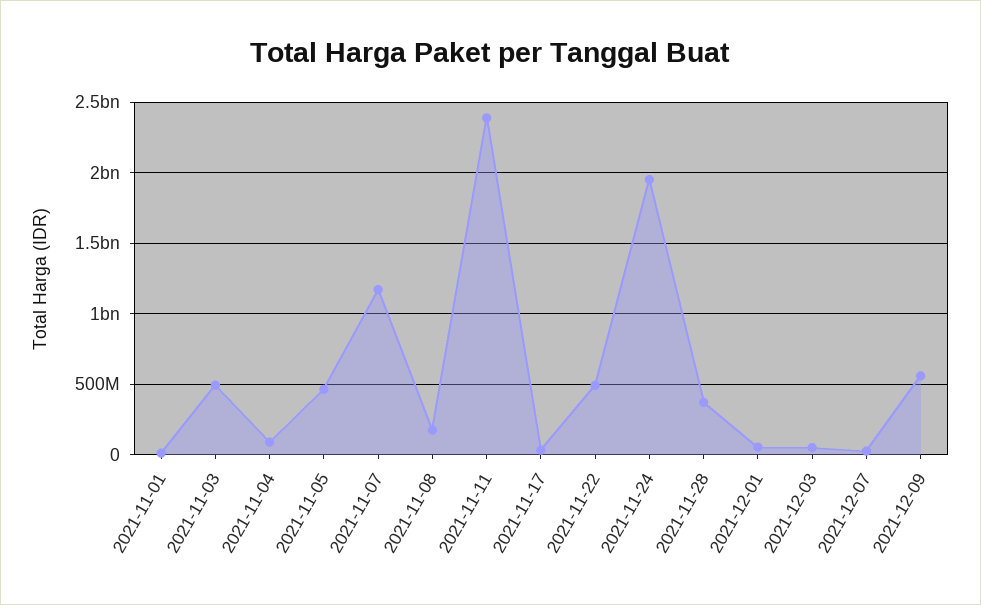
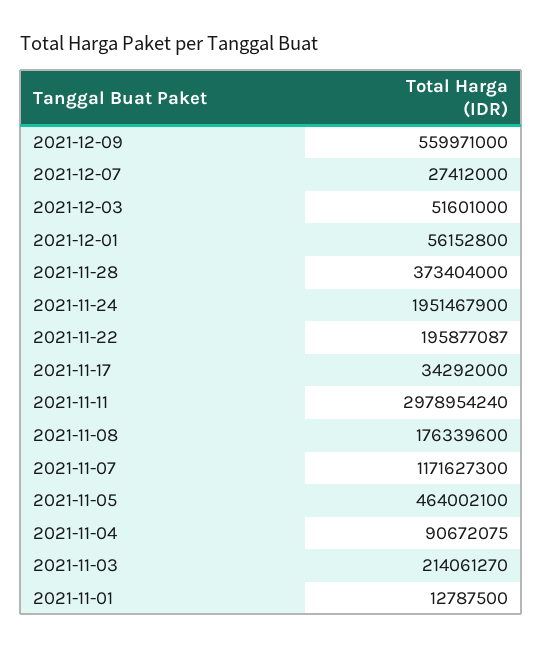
  {
    "2021-11-01": 12787500,
-   "2021-11-03": 500000000,
+   "2021-11-03": 214061270,
    "2021-11-04": 90672075,
    "2021-11-05": 464002100,
    "2021-11-07": 1171627300,
    "2021-11-08": 176339600,
-   "2021-11-11": 2400000000,
+   "2021-11-11": 2978954240,
    "2021-11-17": 34292000,
-   "2021-11-22": 500000000,
+   "2021-11-22": 195877087,
    "2021-11-24": 1951467900,
    "2021-11-28": 373404000,
    "2021-12-01": 56152800,
    "2021-12-03": 51601000,
    "2021-12-07": 27412000,
    "2021-12-09": 559971000
  }

